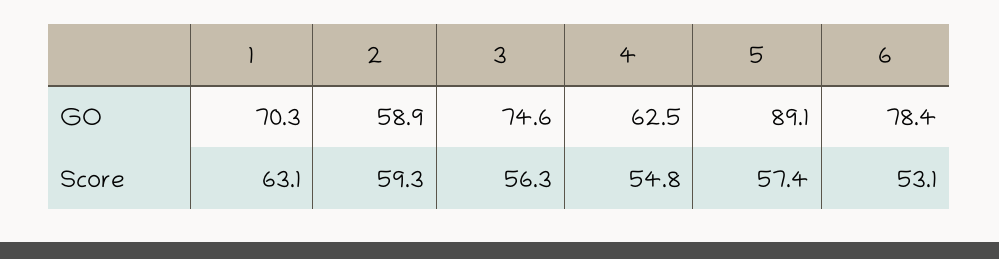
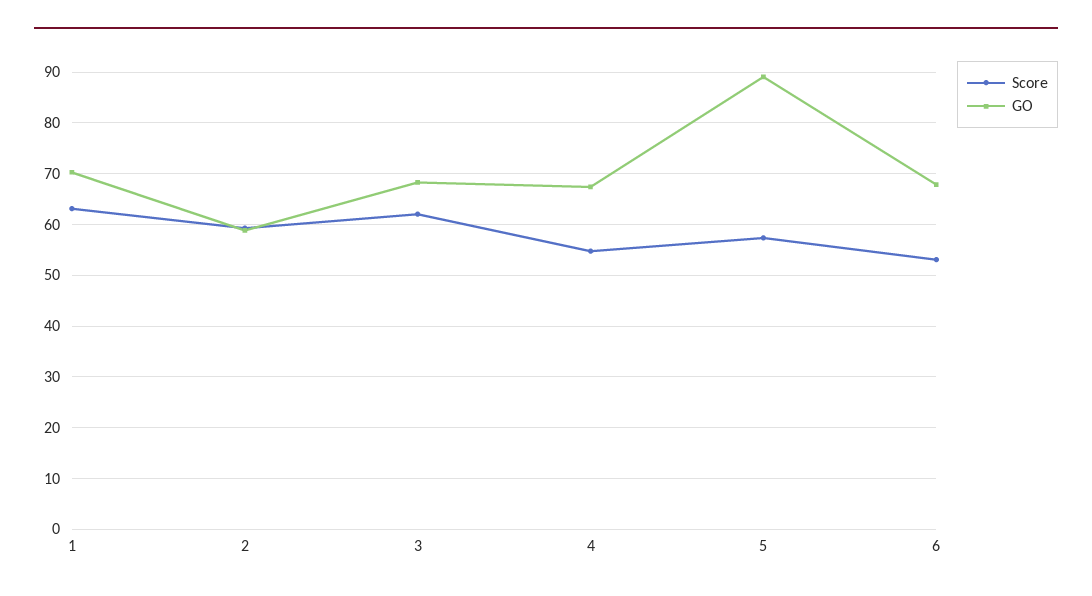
  {
    "GO": {
      "1": 70.3,
      "2": 58.9,
-     "3": 74.6,
+     "3": 68,
-     "4": 62.5,
+     "4": 68,
      "5": 89.1,
-     "6": 78.4
+     "6": 68
    },
    "Score": {
      "1": 63.1,
      "2": 59.3,
-     "3": 56.3,
+     "3": 62,
      "4": 54.8,
      "5": 57.4,
      "6": 53.1
    }
  }

